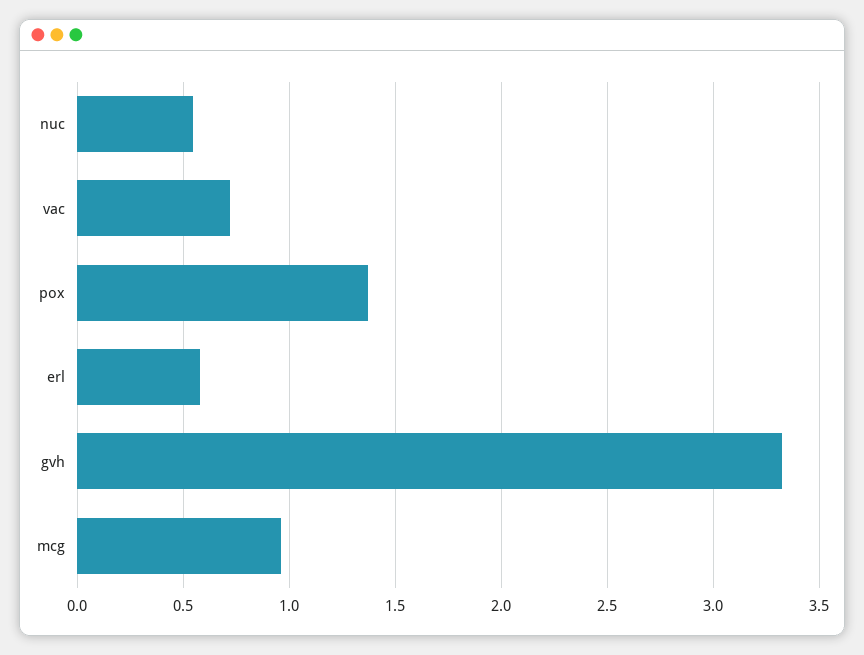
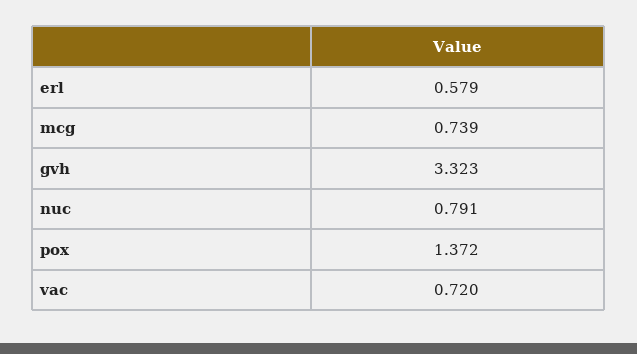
  {
-   "nuc": 0.55,
+   "nuc": 0.791,
    "vac": 0.72,
    "pox": 1.372,
    "erl": 0.579,
    "gvh": 3.323,
-   "mcg": 0.95
+   "mcg": 0.739
  }

